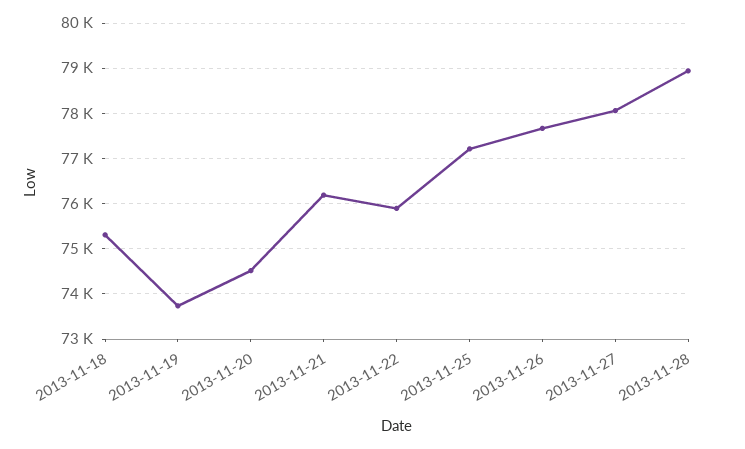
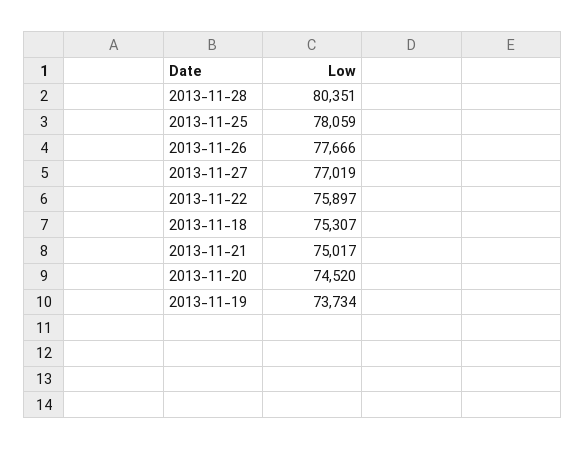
  {
    "2013-11-18": 75307,
    "2013-11-19": 73734,
    "2013-11-20": 74520,
-   "2013-11-21": 76200,
+   "2013-11-21": 75017,
    "2013-11-22": 75897,
-   "2013-11-25": 77200,
+   "2013-11-25": 78059,
    "2013-11-26": 77666,
-   "2013-11-27": 78000,
+   "2013-11-27": 77019,
-   "2013-11-28": 79000
+   "2013-11-28": 80351
  }

